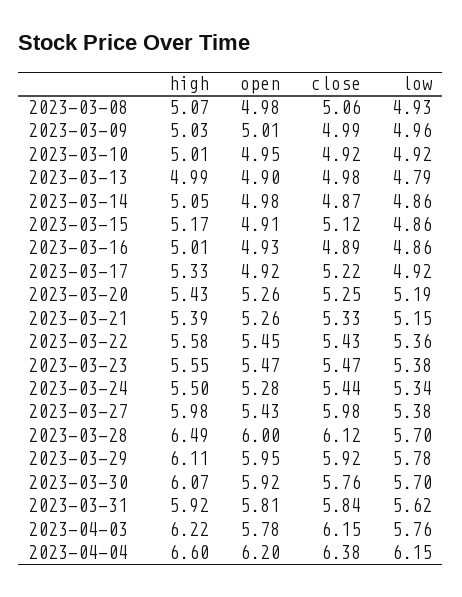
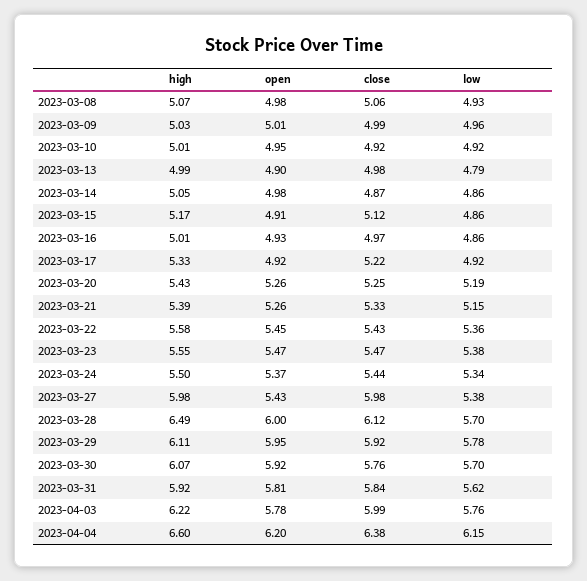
  {
    "high": {
      "2023-03-08": 5.07,
      "2023-03-09": 5.03,
      "2023-03-10": 5.01,
      "2023-03-13": 4.99,
      "2023-03-14": 5.05,
      "2023-03-15": 5.17,
      "2023-03-16": 5.01,
      "2023-03-17": 5.33,
      "2023-03-20": 5.43,
      "2023-03-21": 5.39,
      "2023-03-22": 5.58,
      "2023-03-23": 5.55,
      "2023-03-24": 5.5,
      "2023-03-27": 5.98,
      "2023-03-28": 6.49,
      "2023-03-29": 6.11,
      "2023-03-30": 6.07,
      "2023-03-31": 5.92,
      "2023-04-03": 6.22,
      "2023-04-04": 6.6
    },
    "open": {
      "2023-03-08": 4.98,
      "2023-03-09": 5.01,
      "2023-03-10": 4.95,
      "2023-03-13": 4.9,
      "2023-03-14": 4.98,
      "2023-03-15": 4.91,
      "2023-03-16": 4.93,
      "2023-03-17": 4.92,
      "2023-03-20": 5.26,
      "2023-03-21": 5.26,
      "2023-03-22": 5.45,
      "2023-03-23": 5.47,
-     "2023-03-24": 5.28,
+     "2023-03-24": 5.37,
      "2023-03-27": 5.43,
      "2023-03-28": 6,
      "2023-03-29": 5.95,
      "2023-03-30": 5.92,
      "2023-03-31": 5.81,
      "2023-04-03": 5.78,
      "2023-04-04": 6.2
    },
    "close": {
      "2023-03-08": 5.06,
      "2023-03-09": 4.99,
      "2023-03-10": 4.92,
      "2023-03-13": 4.98,
      "2023-03-14": 4.87,
      "2023-03-15": 5.12,
-     "2023-03-16": 4.89,
+     "2023-03-16": 4.97,
      "2023-03-17": 5.22,
      "2023-03-20": 5.25,
      "2023-03-21": 5.33,
      "2023-03-22": 5.43,
      "2023-03-23": 5.47,
      "2023-03-24": 5.44,
      "2023-03-27": 5.98,
      "2023-03-28": 6.12,
      "2023-03-29": 5.92,
      "2023-03-30": 5.76,
      "2023-03-31": 5.84,
-     "2023-04-03": 6.15,
+     "2023-04-03": 5.99,
      "2023-04-04": 6.38
    },
    "low": {
      "2023-03-08": 4.93,
      "2023-03-09": 4.96,
      "2023-03-10": 4.92,
      "2023-03-13": 4.79,
      "2023-03-14": 4.86,
      "2023-03-15": 4.86,
      "2023-03-16": 4.86,
      "2023-03-17": 4.92,
      "2023-03-20": 5.19,
      "2023-03-21": 5.15,
      "2023-03-22": 5.36,
      "2023-03-23": 5.38,
      "2023-03-24": 5.34,
      "2023-03-27": 5.38,
      "2023-03-28": 5.7,
      "2023-03-29": 5.78,
      "2023-03-30": 5.7,
      "2023-03-31": 5.62,
      "2023-04-03": 5.76,
      "2023-04-04": 6.15
    }
  }

